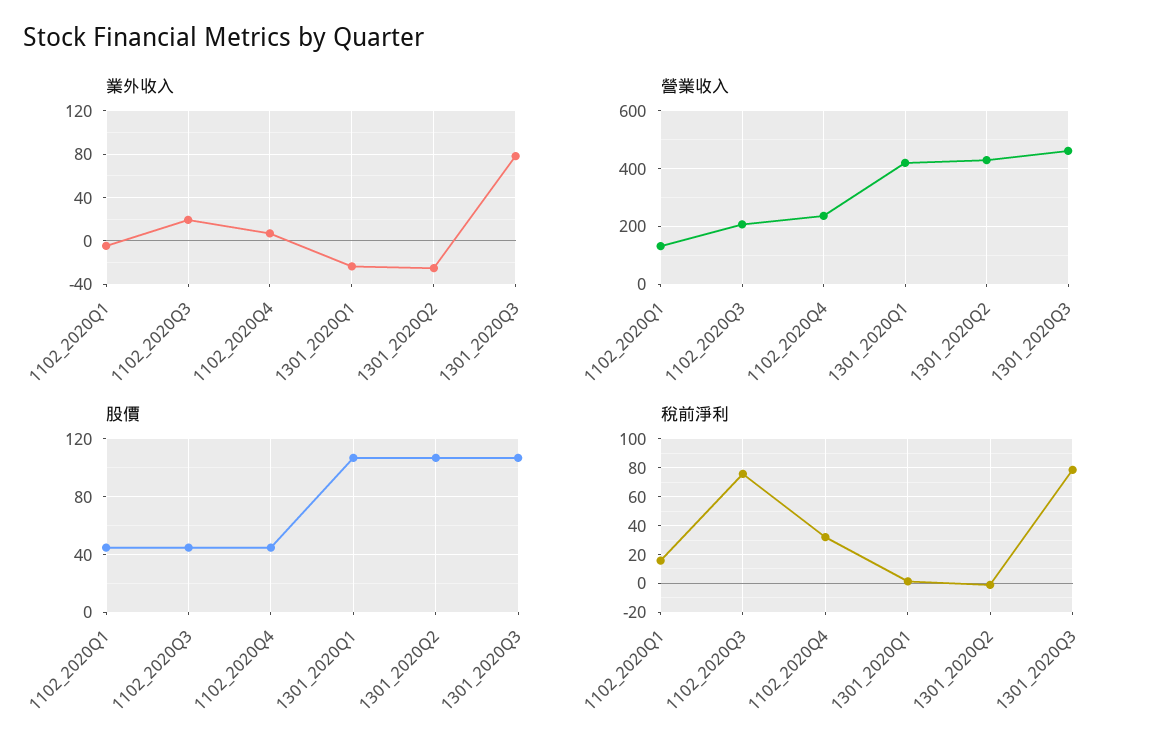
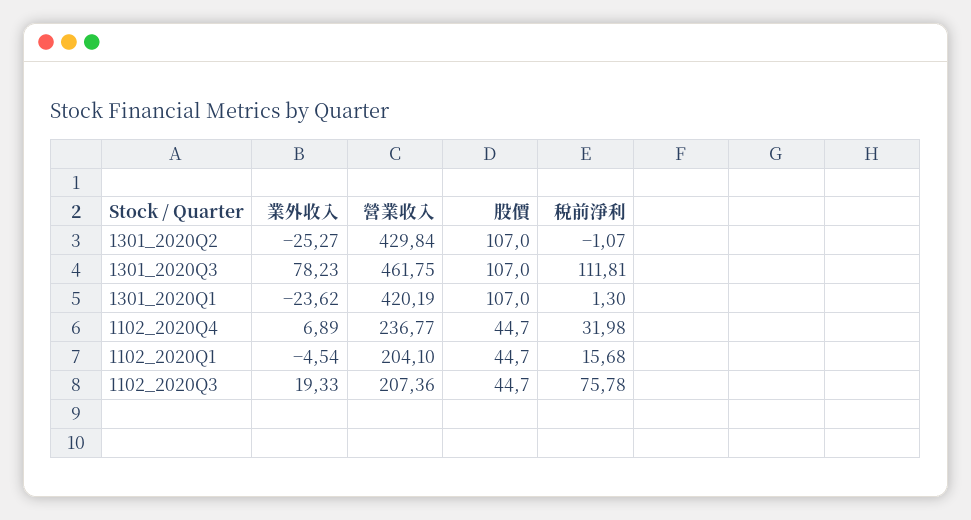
  {
    "業外收入": {
      "1102_2020Q1": -4.54,
      "1102_2020Q3": 19.33,
      "1102_2020Q4": 6.89,
      "1301_2020Q1": -23.62,
      "1301_2020Q2": -25.27,
      "1301_2020Q3": 78.23
    },
    "營業收入": {
-     "1102_2020Q1": 125,
+     "1102_2020Q1": 204.1,
      "1102_2020Q3": 207.36,
      "1102_2020Q4": 236.77,
      "1301_2020Q1": 420.19,
      "1301_2020Q2": 429.84,
      "1301_2020Q3": 461.75
    },
    "股價": {
      "1102_2020Q1": 44.7,
      "1102_2020Q3": 44.7,
      "1102_2020Q4": 44.7,
      "1301_2020Q1": 107,
      "1301_2020Q2": 107,
      "1301_2020Q3": 107
    },
    "稅前淨利": {
      "1102_2020Q1": 15.68,
      "1102_2020Q3": 75.78,
      "1102_2020Q4": 31.98,
      "1301_2020Q1": 1.3,
      "1301_2020Q2": -1.07,
-     "1301_2020Q3": 80
+     "1301_2020Q3": 111.81
    }
  }

